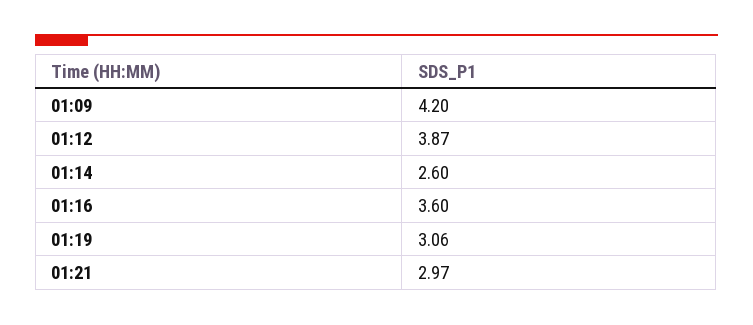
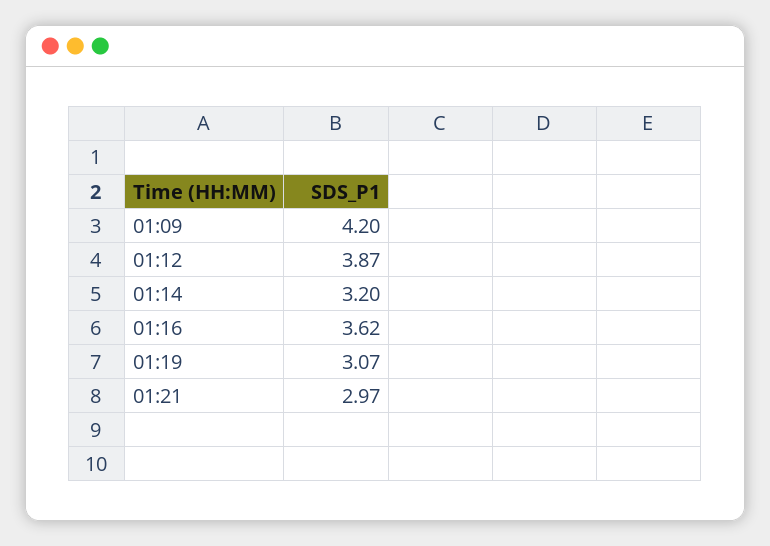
  {
    "01:09": 4.2,
    "01:12": 3.87,
-   "01:14": 2.6,
+   "01:14": 3.2,
-   "01:16": 3.6,
+   "01:16": 3.62,
-   "01:19": 3.06,
+   "01:19": 3.07,
    "01:21": 2.97
  }

